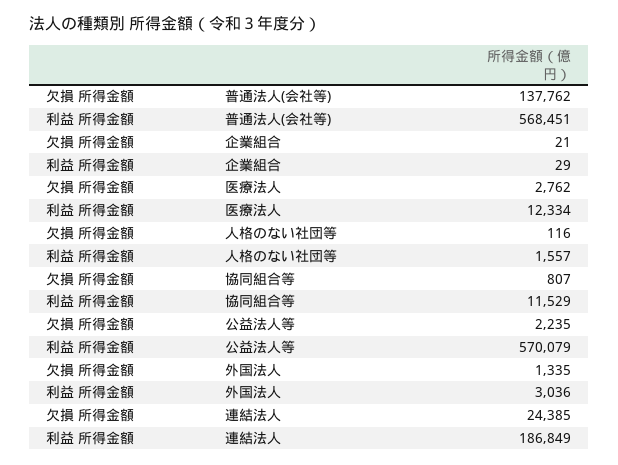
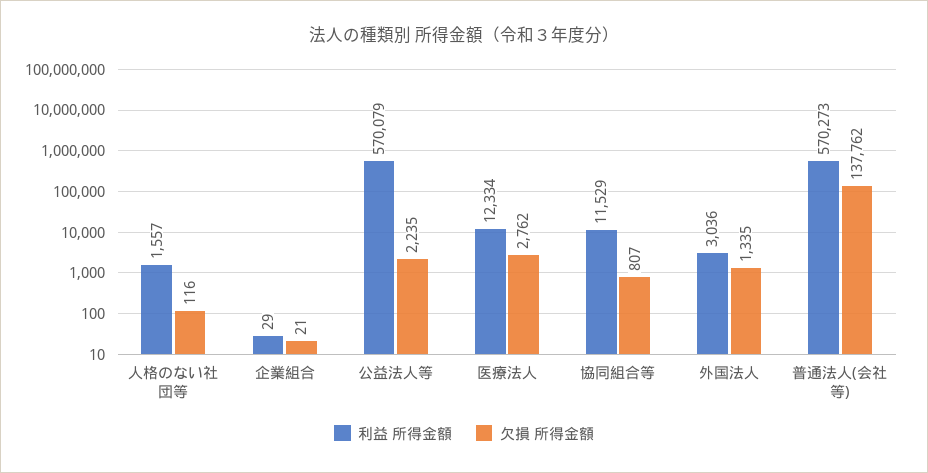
  {
    "欠損 所得金額": {
      "普通法人(会社等)": 137762,
      "企業組合": 21,
      "医療法人": 2762,
      "人格のない社団等": 116,
      "協同組合等": 807,
      "公益法人等": 2235,
-     "外国法人": 1335,
+     "外国法人": 1335
-     "連結法人": 24385
    },
    "利益 所得金額": {
-     "普通法人(会社等)": 568451,
+     "普通法人(会社等)": 570273,
      "企業組合": 29,
      "医療法人": 12334,
      "人格のない社団等": 1557,
      "協同組合等": 11529,
      "公益法人等": 570079,
-     "外国法人": 3036,
+     "外国法人": 3036
-     "連結法人": 186849
    }
  }

